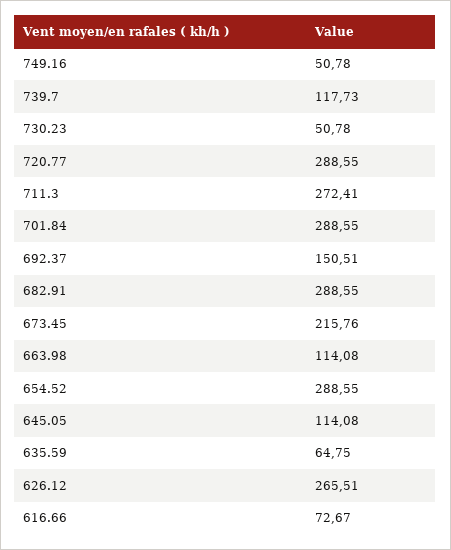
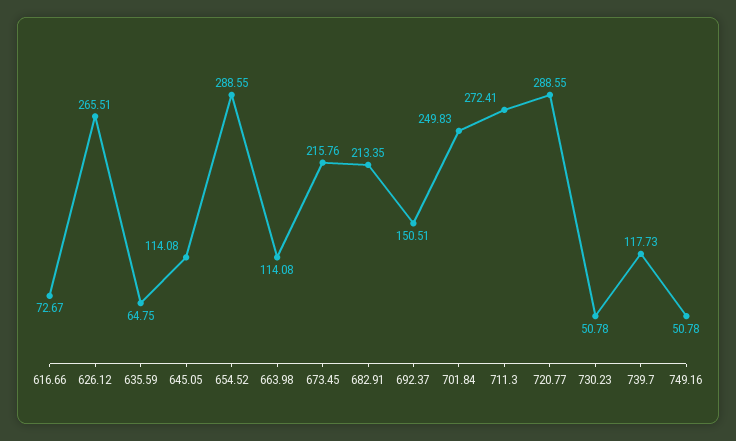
  {
    "749.16": 50.78,
    "739.7": 117.73,
    "730.23": 50.78,
    "720.77": 288.55,
    "711.3": 272.41,
-   "701.84": 288.55,
+   "701.84": 249.83,
    "692.37": 150.51,
-   "682.91": 288.55,
+   "682.91": 213.35,
    "673.45": 215.76,
    "663.98": 114.08,
    "654.52": 288.55,
    "645.05": 114.08,
    "635.59": 64.75,
    "626.12": 265.51,
    "616.66": 72.67
  }

